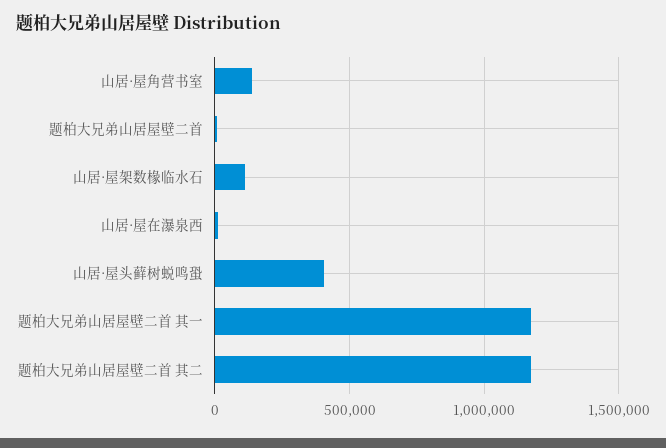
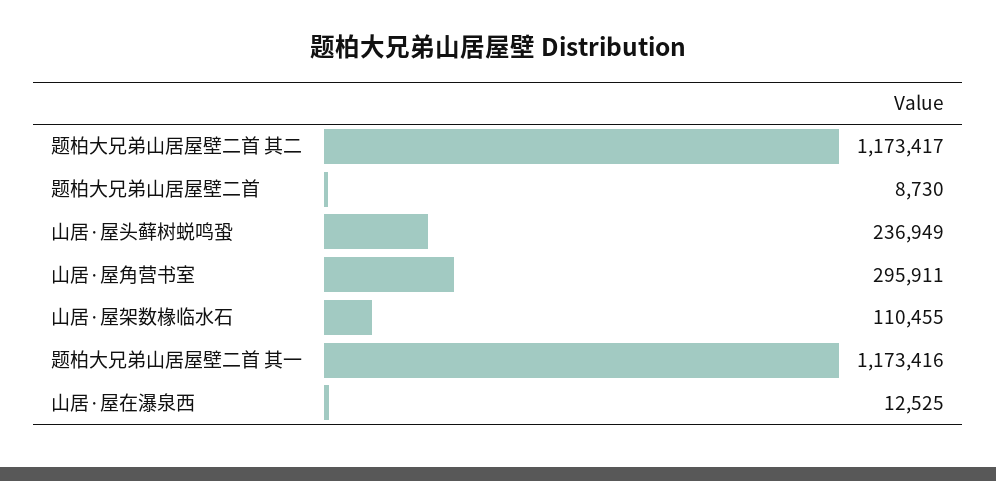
  {
-   "山居·屋角营书室": 150000,
+   "山居·屋角营书室": 295911,
    "题柏大兄弟山居屋壁二首": 8730,
    "山居·屋架数椽临水石": 110455,
    "山居·屋在瀑泉西": 12525,
-   "山居·屋头藓树蜕鸣蛩": 400000,
+   "山居·屋头藓树蜕鸣蛩": 236949,
    "题柏大兄弟山居屋壁二首 其一": 1173416,
    "题柏大兄弟山居屋壁二首 其二": 1173417
  }

